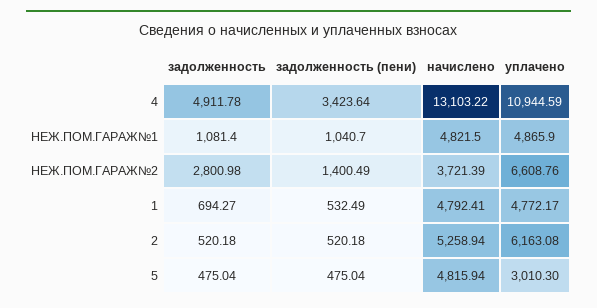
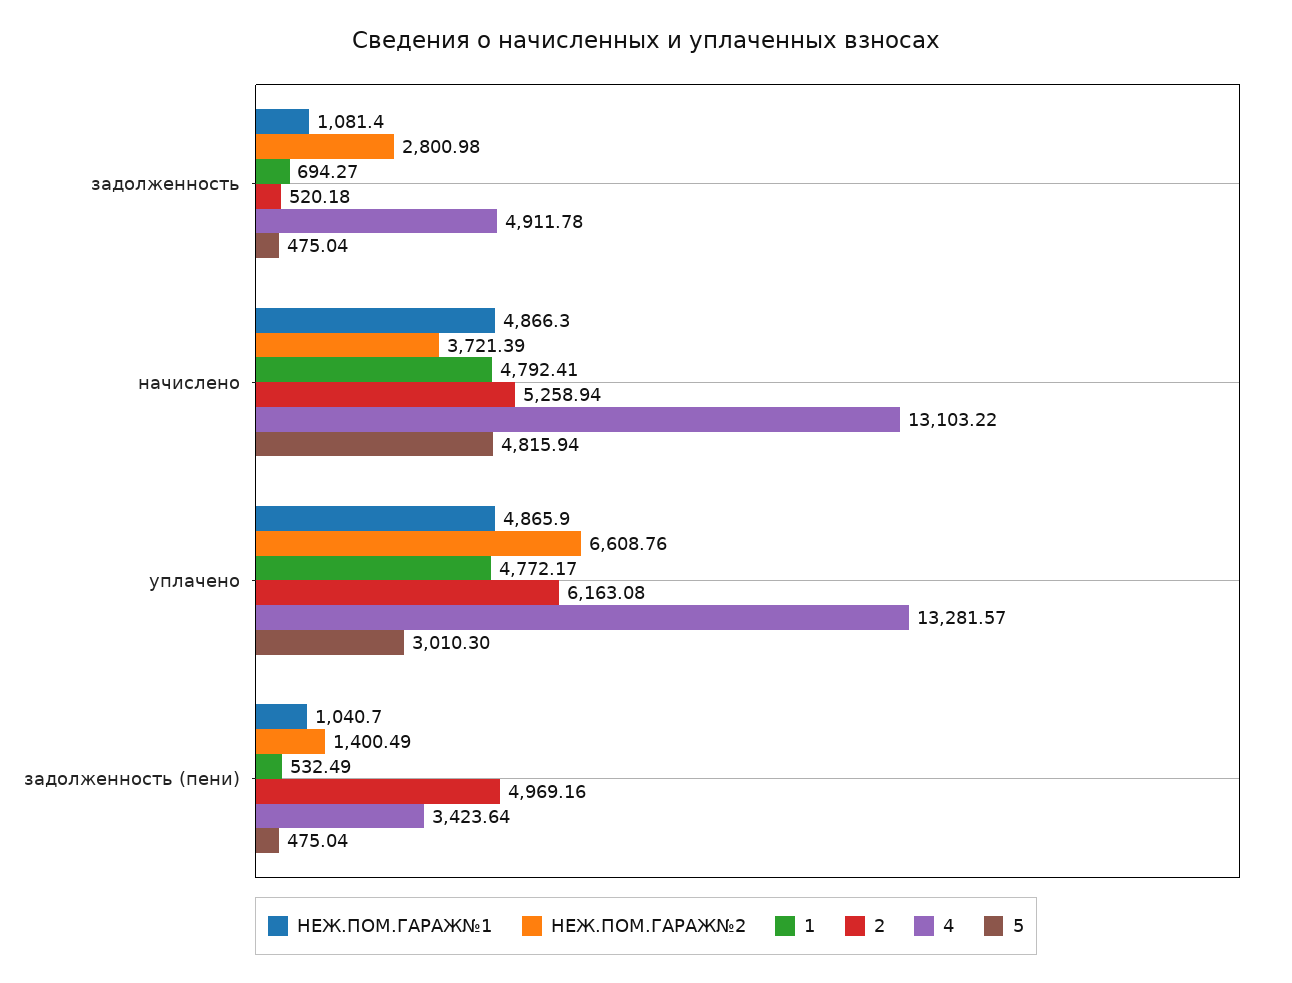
  {
    "4": {
      "задолженность": 4911.78,
      "задолженность (пени)": 3423.64,
      "начислено": 13103.22,
-     "уплачено": 10944.59
+     "уплачено": 13281.57
    },
    "НЕЖ.ПОМ.ГАРАЖ№1": {
      "задолженность": 1081.4,
      "задолженность (пени)": 1040.7,
-     "начислено": 4821.5,
+     "начислено": 4866.3,
      "уплачено": 4865.9
    },
    "НЕЖ.ПОМ.ГАРАЖ№2": {
      "задолженность": 2800.98,
      "задолженность (пени)": 1400.49,
      "начислено": 3721.39,
      "уплачено": 6608.76
    },
    "1": {
      "задолженность": 694.27,
      "задолженность (пени)": 532.49,
      "начислено": 4792.41,
      "уплачено": 4772.17
    },
    "2": {
      "задолженность": 520.18,
-     "задолженность (пени)": 520.18,
+     "задолженность (пени)": 4969.16,
      "начислено": 5258.94,
      "уплачено": 6163.08
    },
    "5": {
      "задолженность": 475.04,
      "задолженность (пени)": 475.04,
      "начислено": 4815.94,
      "уплачено": 3010.3
    }
  }

